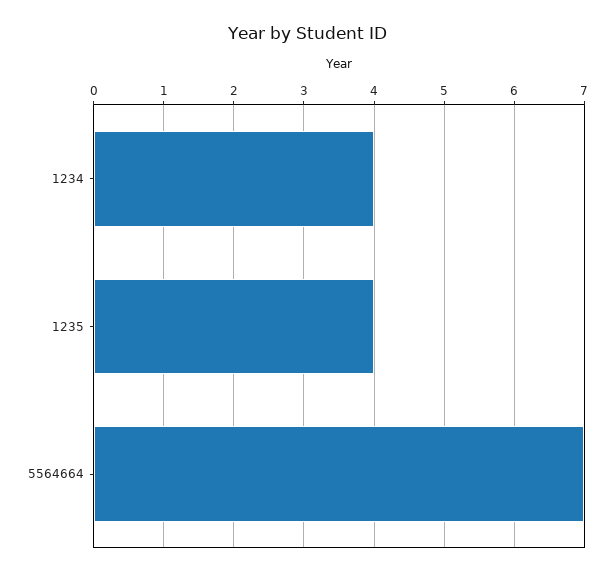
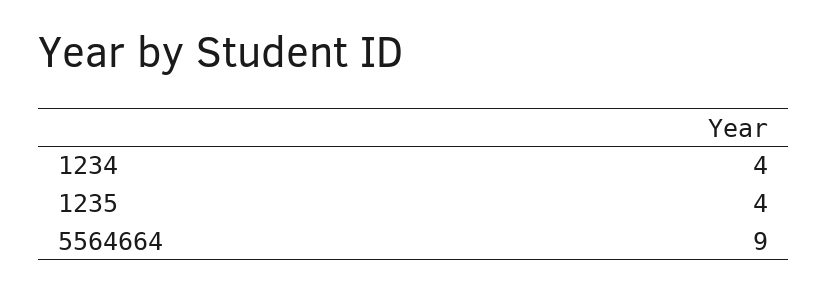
  {
    "1234": 4,
    "1235": 4,
-   "5564664": 7
+   "5564664": 9
  }

